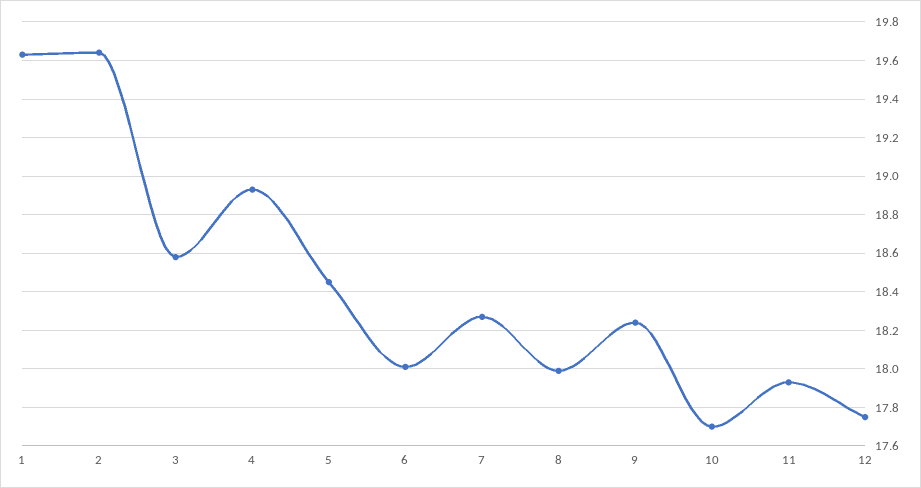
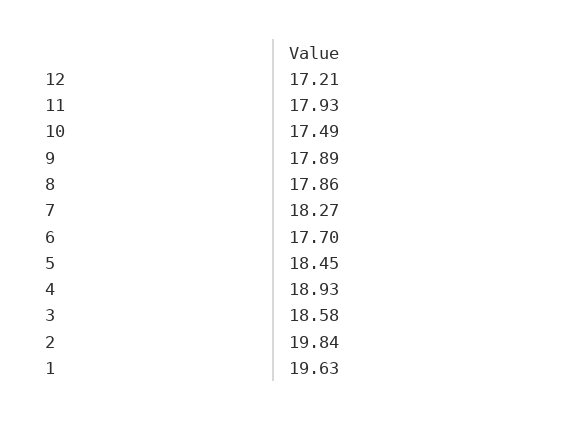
  {
    "1": 19.63,
-   "2": 19.65,
+   "2": 19.84,
    "3": 18.58,
    "4": 18.93,
    "5": 18.45,
-   "6": 18,
+   "6": 17.7,
    "7": 18.27,
-   "8": 18,
+   "8": 17.86,
-   "9": 18.25,
+   "9": 17.89,
-   "10": 17.7,
+   "10": 17.49,
    "11": 17.93,
-   "12": 17.75
+   "12": 17.21
  }

